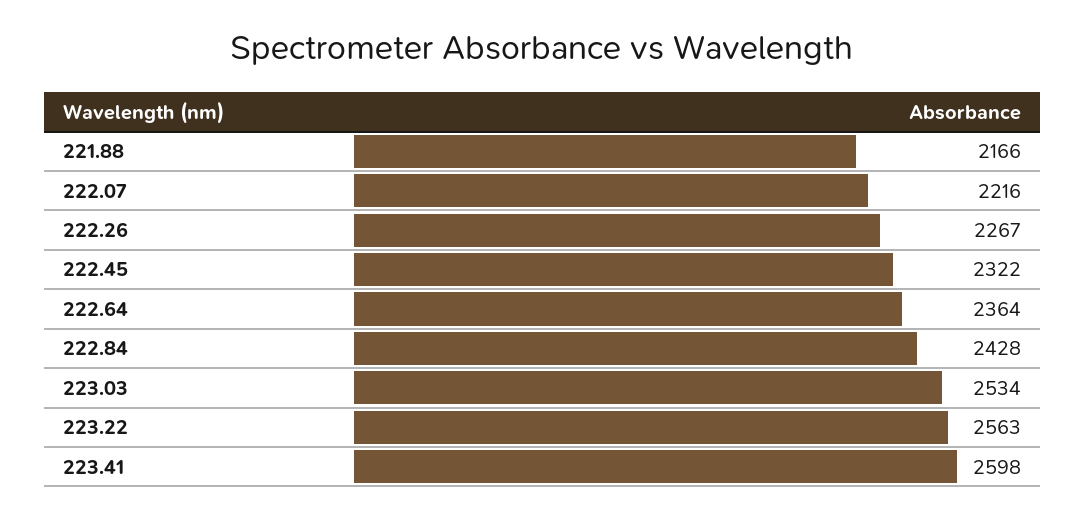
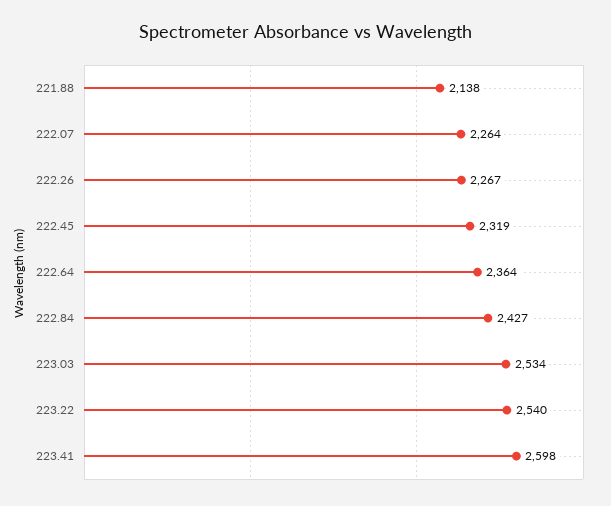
  {
-   "221.88": 2166,
+   "221.88": 2138,
-   "222.07": 2216,
+   "222.07": 2264,
    "222.26": 2267,
-   "222.45": 2322,
+   "222.45": 2319,
    "222.64": 2364,
-   "222.84": 2428,
+   "222.84": 2427,
    "223.03": 2534,
-   "223.22": 2563,
+   "223.22": 2540,
    "223.41": 2598
  }

